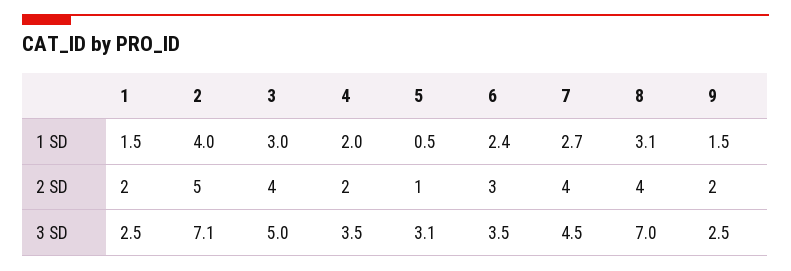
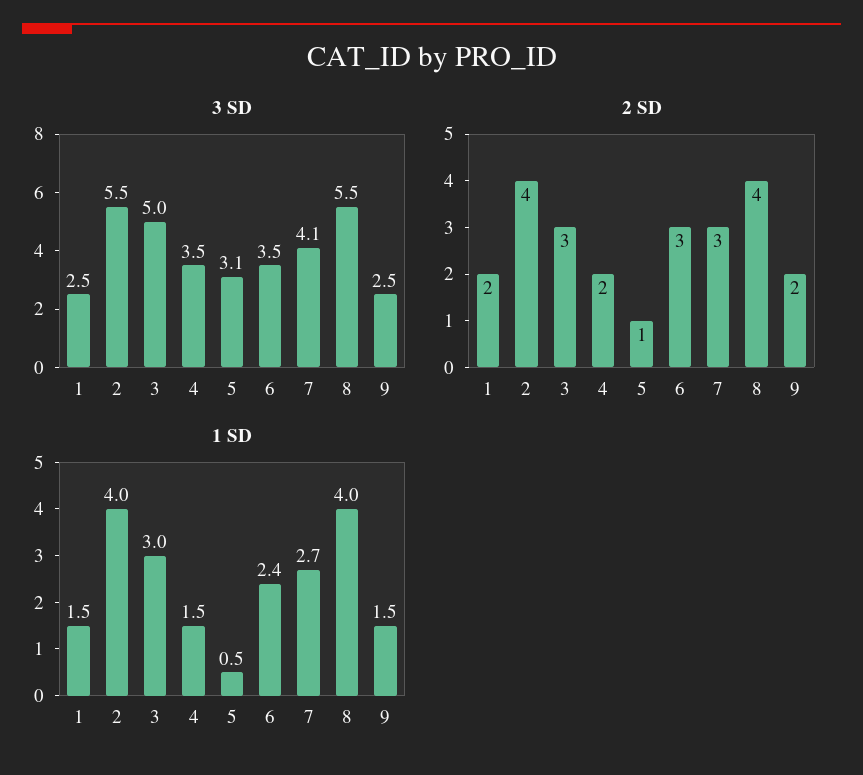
  {
    "1 SD": {
      "1": 1.5,
      "2": 4,
      "3": 3,
-     "4": 2,
+     "4": 1.5,
      "5": 0.5,
      "6": 2.4,
      "7": 2.7,
-     "8": 3.1,
+     "8": 4,
      "9": 1.5
    },
    "2 SD": {
      "1": 2,
-     "2": 5,
+     "2": 4,
-     "3": 4,
+     "3": 3,
      "4": 2,
      "5": 1,
      "6": 3,
-     "7": 4,
+     "7": 3,
      "8": 4,
      "9": 2
    },
    "3 SD": {
      "1": 2.5,
-     "2": 7.1,
+     "2": 5.5,
      "3": 5,
      "4": 3.5,
      "5": 3.1,
      "6": 3.5,
-     "7": 4.5,
+     "7": 4.1,
-     "8": 7,
+     "8": 5.5,
      "9": 2.5
    }
  }

